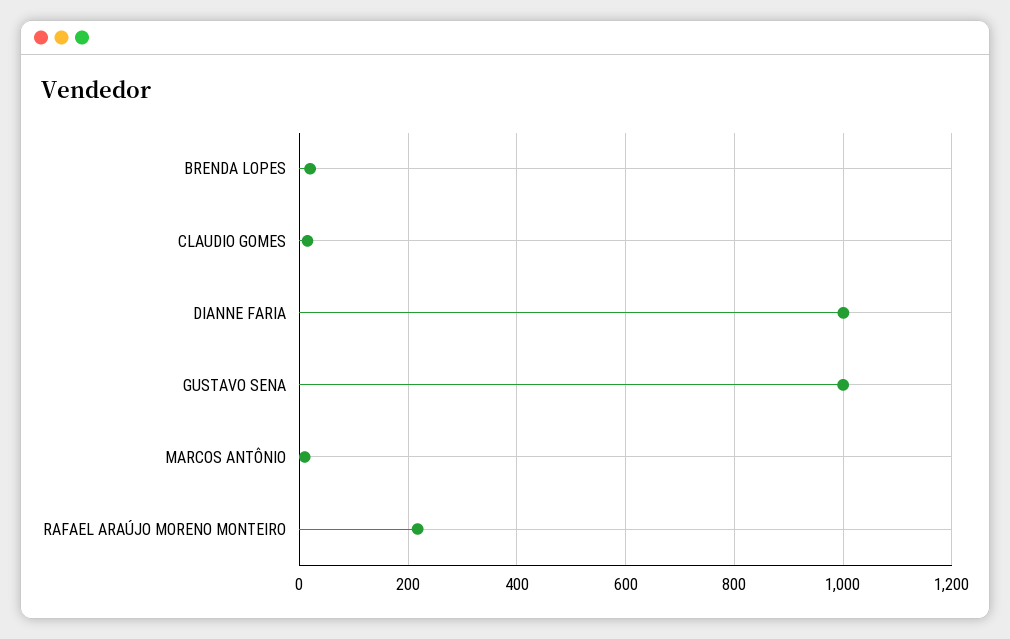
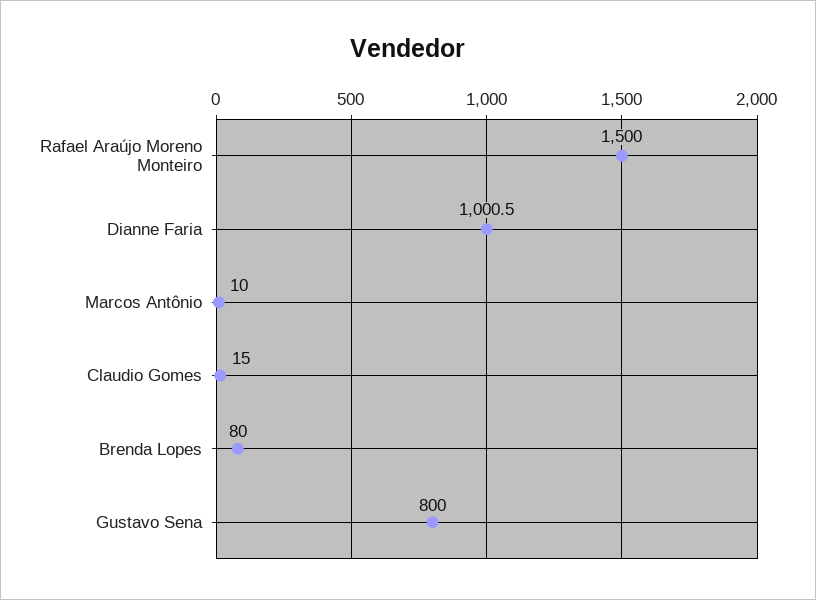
  {
-   "BRENDA LOPES": 20,
+   "BRENDA LOPES": 80,
    "CLAUDIO GOMES": 15,
    "DIANNE FARIA": 1000.5,
-   "GUSTAVO SENA": 1000,
+   "GUSTAVO SENA": 800,
    "MARCOS ANTÔNIO": 10,
-   "RAFAEL ARAÚJO MORENO MONTEIRO": 220
+   "RAFAEL ARAÚJO MORENO MONTEIRO": 1500
  }

